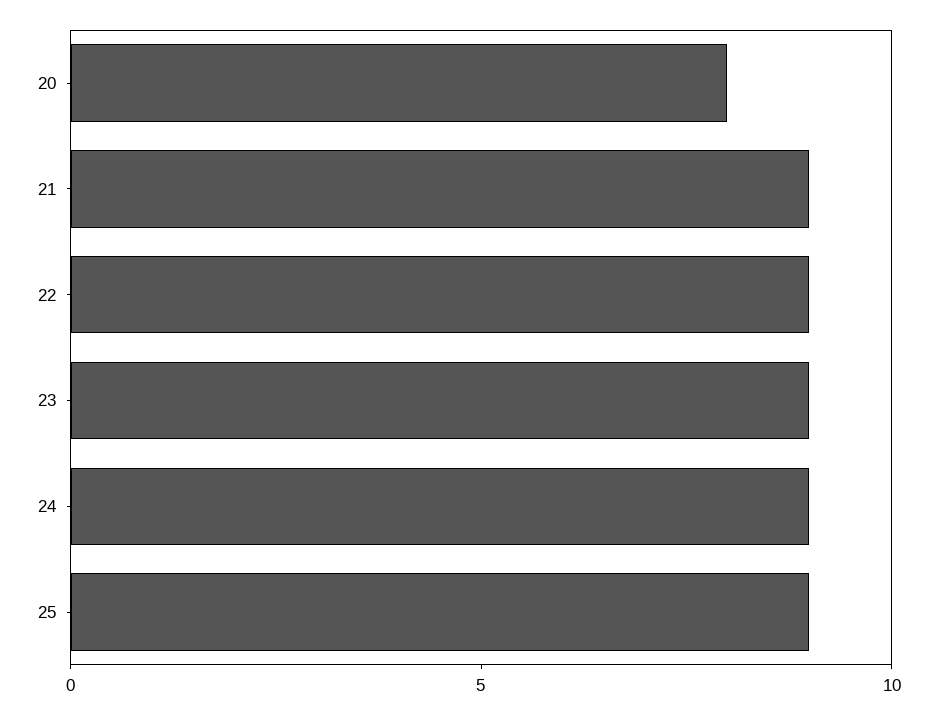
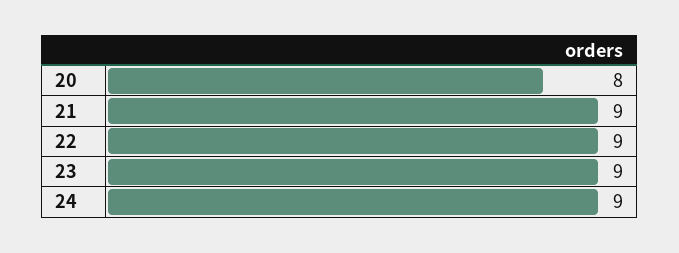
  {
    "20": 8,
    "21": 9,
    "22": 9,
    "23": 9,
-   "24": 9,
+   "24": 9
-   "25": 9
  }

